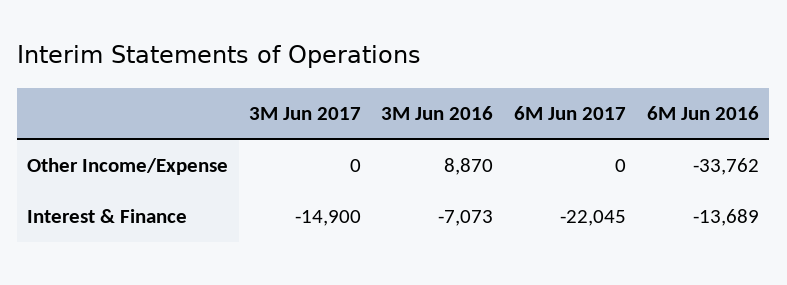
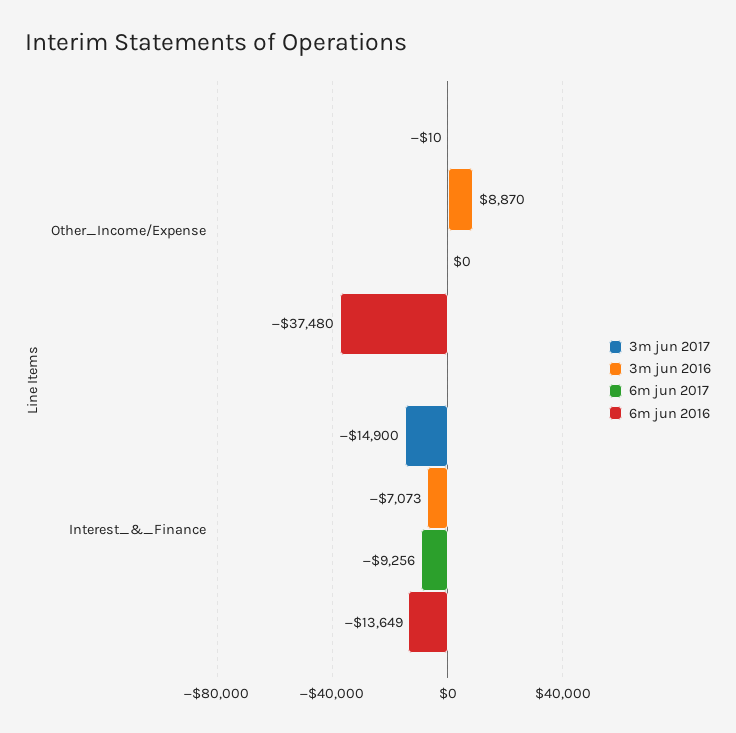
  {
    "3M Jun 2017": {
-     "Other Income/Expense": 0,
+     "Other Income/Expense": -10,
      "Interest & Finance": -14900
    },
    "3M Jun 2016": {
      "Other Income/Expense": 8870,
      "Interest & Finance": -7073
    },
    "6M Jun 2017": {
      "Other Income/Expense": 0,
-     "Interest & Finance": -22045
+     "Interest & Finance": -9256
    },
    "6M Jun 2016": {
-     "Other Income/Expense": -33762,
+     "Other Income/Expense": -37480,
-     "Interest & Finance": -13689
+     "Interest & Finance": -13649
    }
  }

